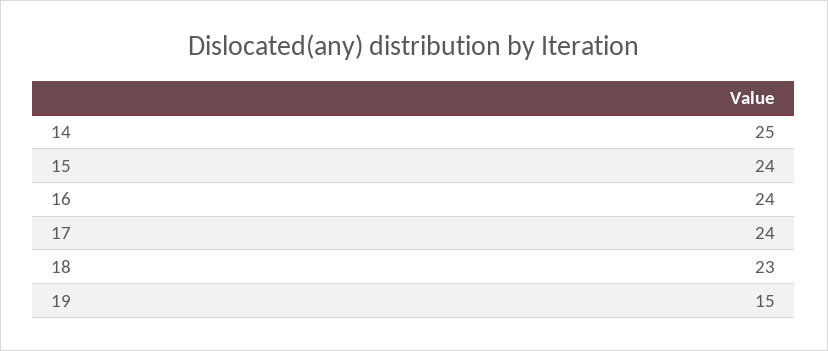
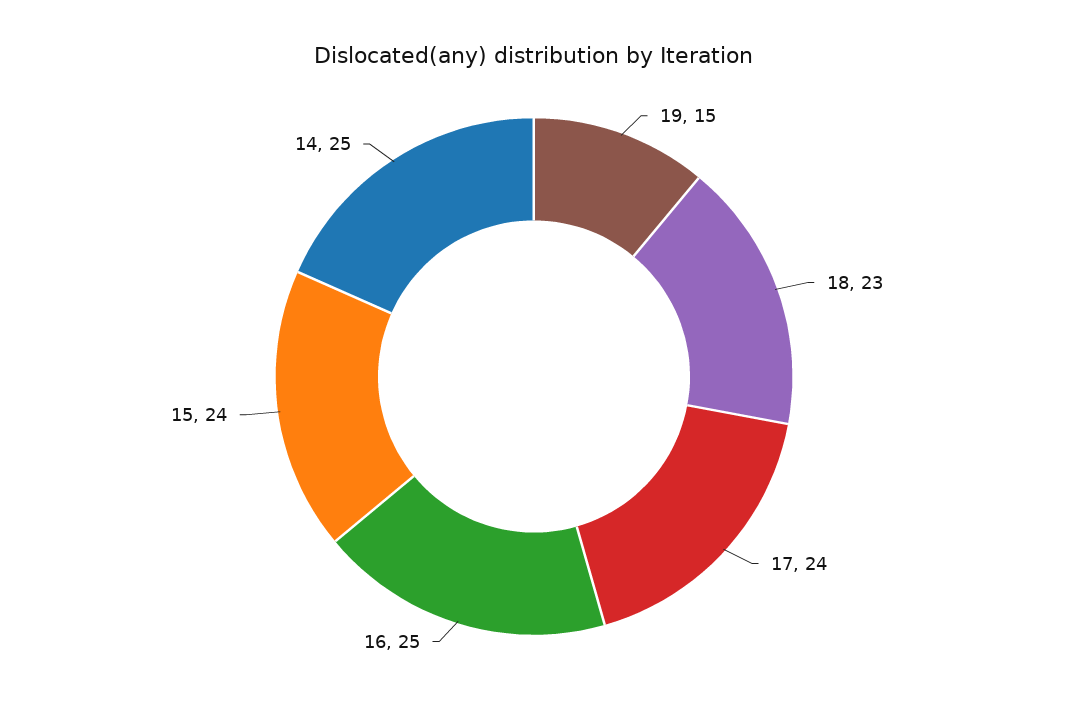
  {
    "14": 25,
    "15": 24,
-   "16": 24,
+   "16": 25,
    "17": 24,
    "18": 23,
    "19": 15
  }

